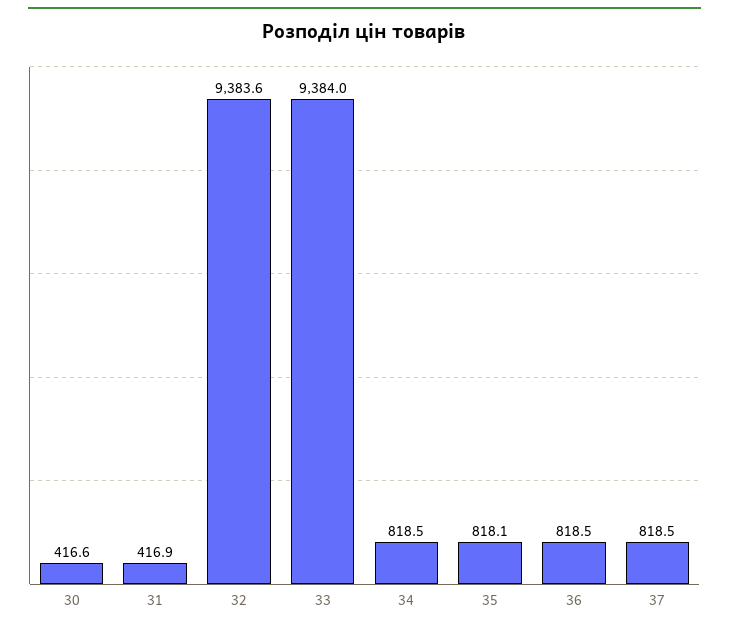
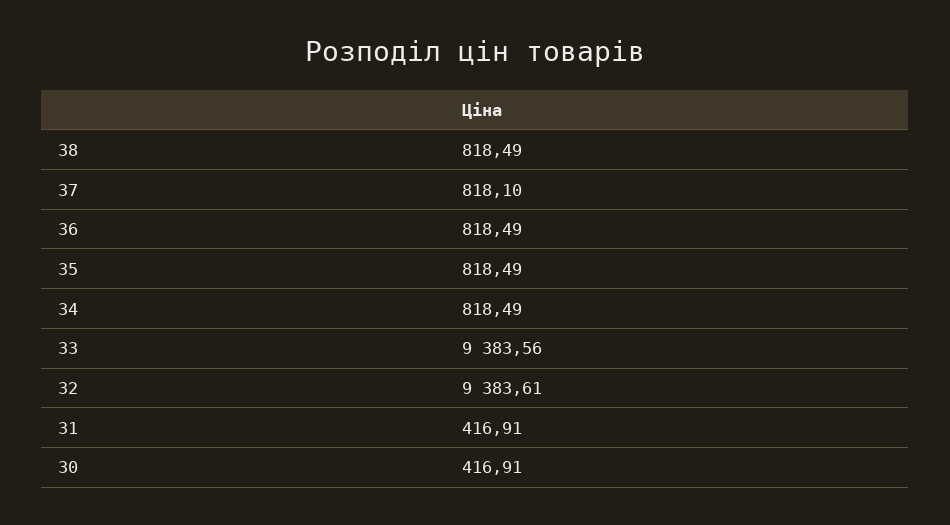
  {
-   "30": 416.6,
+   "30": 416.91,
    "31": 416.91,
    "32": 9383.61,
-   "33": 9384,
+   "33": 9383.56,
    "34": 818.49,
-   "35": 818.1,
+   "35": 818.49,
    "36": 818.49,
-   "37": 818.5
+   "37": 818.1,
+   "38": 818.49
  }

